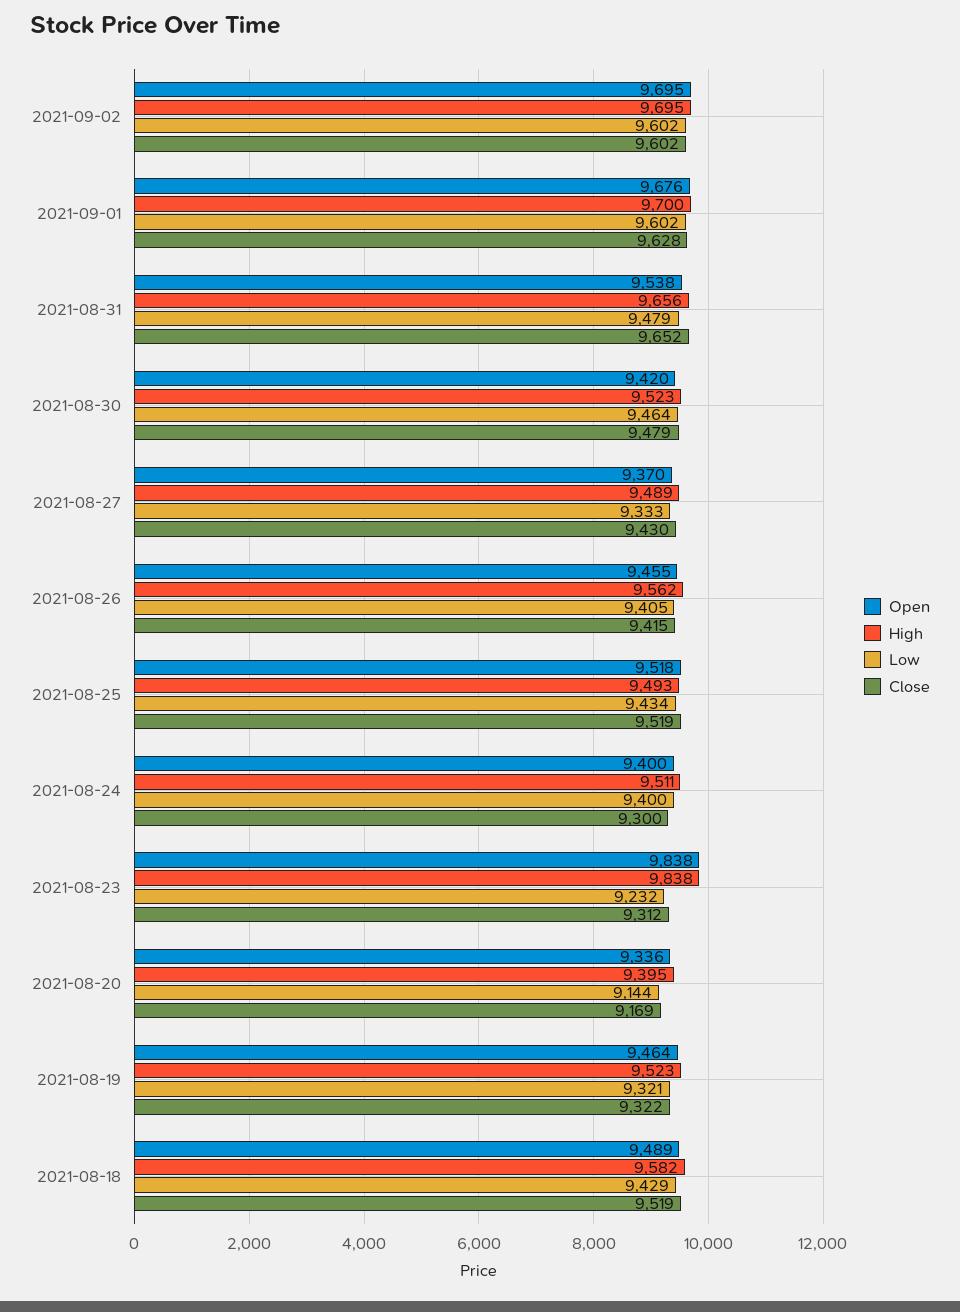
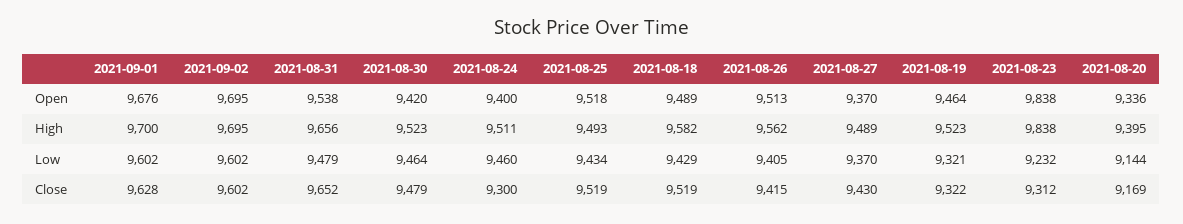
  {
    "Open": {
      "2021-09-02": 9695,
      "2021-09-01": 9676,
      "2021-08-31": 9538,
      "2021-08-30": 9420,
      "2021-08-27": 9370,
-     "2021-08-26": 9455,
+     "2021-08-26": 9513,
      "2021-08-25": 9518,
      "2021-08-24": 9400,
      "2021-08-23": 9838,
      "2021-08-20": 9336,
      "2021-08-19": 9464,
      "2021-08-18": 9489
    },
    "High": {
      "2021-09-02": 9695,
      "2021-09-01": 9700,
      "2021-08-31": 9656,
      "2021-08-30": 9523,
      "2021-08-27": 9489,
      "2021-08-26": 9562,
      "2021-08-25": 9493,
      "2021-08-24": 9511,
      "2021-08-23": 9838,
      "2021-08-20": 9395,
      "2021-08-19": 9523,
      "2021-08-18": 9582
    },
    "Low": {
      "2021-09-02": 9602,
      "2021-09-01": 9602,
      "2021-08-31": 9479,
      "2021-08-30": 9464,
-     "2021-08-27": 9333,
+     "2021-08-27": 9370,
      "2021-08-26": 9405,
      "2021-08-25": 9434,
-     "2021-08-24": 9400,
+     "2021-08-24": 9460,
      "2021-08-23": 9232,
      "2021-08-20": 9144,
      "2021-08-19": 9321,
      "2021-08-18": 9429
    },
    "Close": {
      "2021-09-02": 9602,
      "2021-09-01": 9628,
      "2021-08-31": 9652,
      "2021-08-30": 9479,
      "2021-08-27": 9430,
      "2021-08-26": 9415,
      "2021-08-25": 9519,
      "2021-08-24": 9300,
      "2021-08-23": 9312,
      "2021-08-20": 9169,
      "2021-08-19": 9322,
      "2021-08-18": 9519
    }
  }

